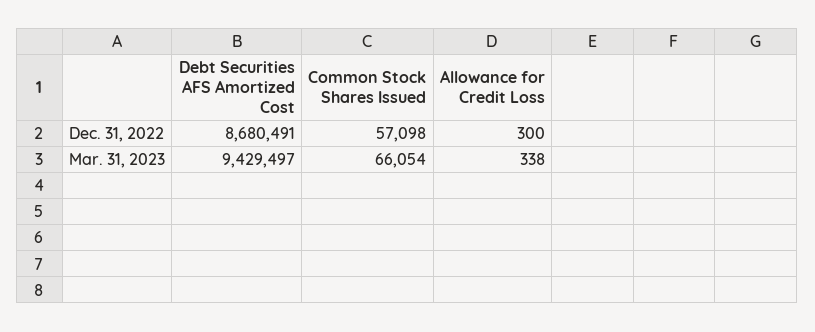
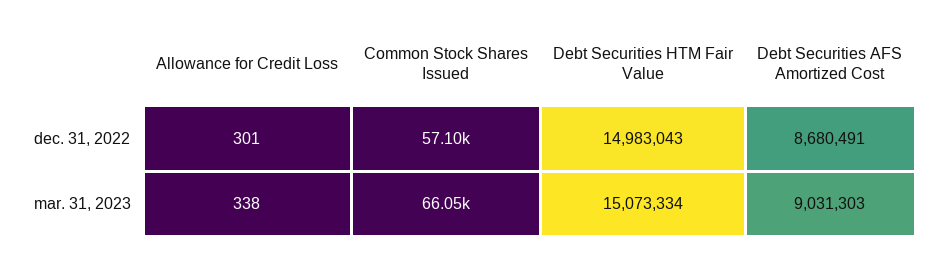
  {
    "Debt Securities AFS Amortized Cost": {
      "Dec. 31, 2022": 8680491,
-     "Mar. 31, 2023": 9429497
+     "Mar. 31, 2023": 9031303
    },
    "Common Stock Shares Issued": {
      "Dec. 31, 2022": 57098,
      "Mar. 31, 2023": 66054
    },
    "Allowance for Credit Loss": {
-     "Dec. 31, 2022": 300,
+     "Dec. 31, 2022": 301,
      "Mar. 31, 2023": 338
-   }
+   },
+   "Debt Securities HTM Fair Value": {
+     "Dec. 31, 2022": 14983043,
+     "Mar. 31, 2023": 15073334
+   }
  }

